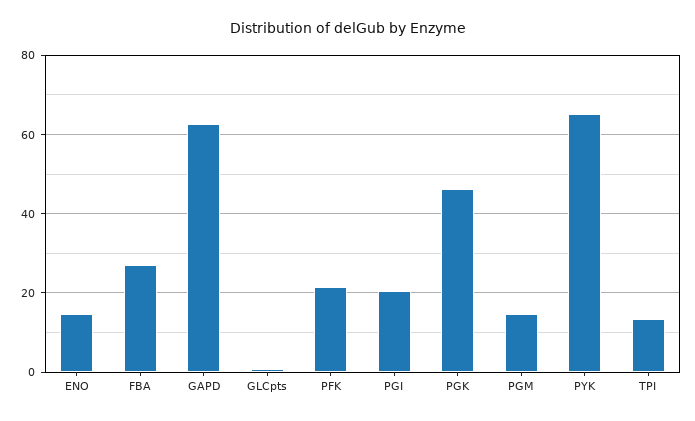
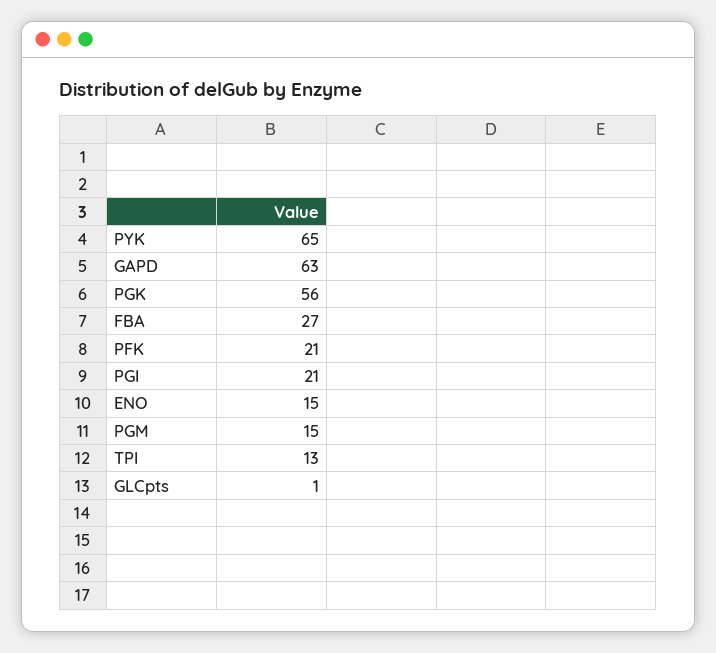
  {
    "ENO": 15,
    "FBA": 27,
    "GAPD": 63,
    "GLCpts": 1,
    "PFK": 21,
    "PGI": 21,
-   "PGK": 46,
+   "PGK": 56,
    "PGM": 15,
    "PYK": 65,
    "TPI": 13
  }

